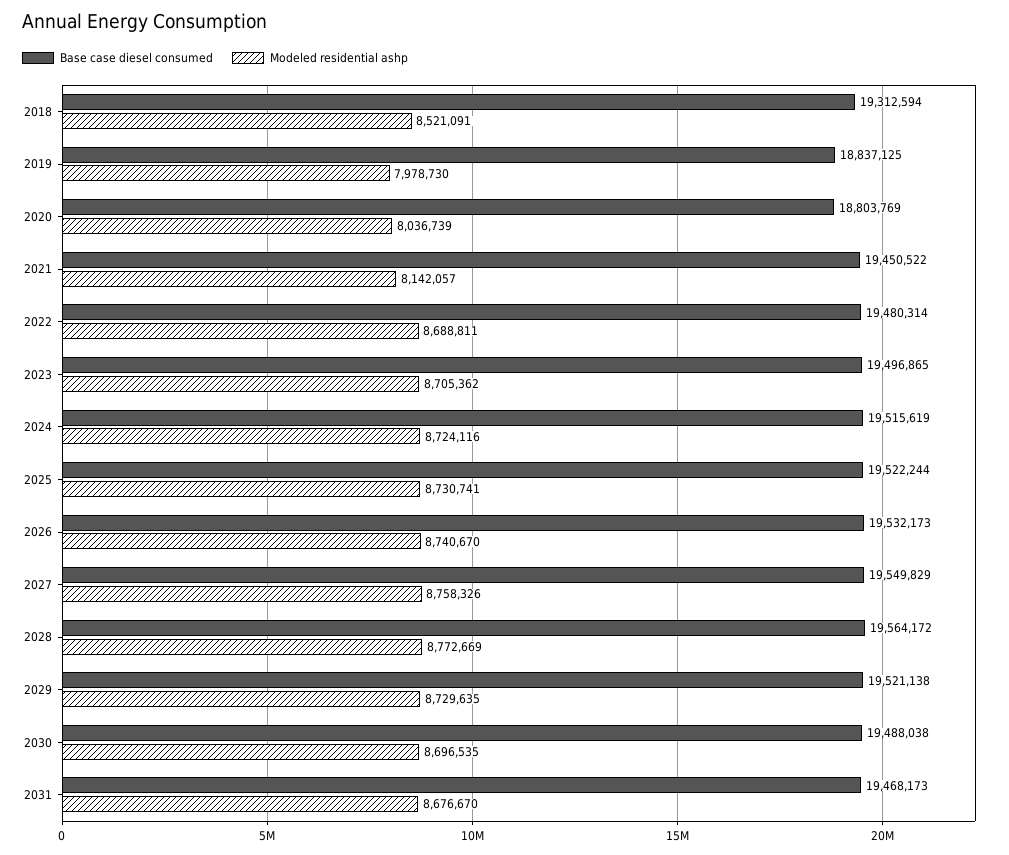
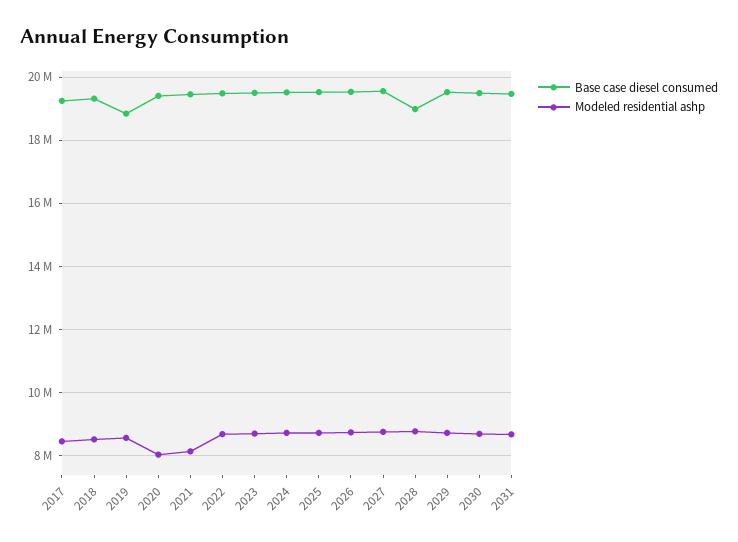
  {
    "Base case diesel consumed": {
      "2018": 19312594,
      "2019": 18837125,
-     "2020": 18803769,
+     "2020": 19400000,
      "2021": 19450522,
      "2022": 19480314,
      "2023": 19496865,
      "2024": 19515619,
      "2025": 19522244,
      "2026": 19532173,
      "2027": 19549829,
-     "2028": 19564172,
+     "2028": 19000000,
      "2029": 19521138,
      "2030": 19488038,
-     "2031": 19468173
+     "2031": 19468173,
+     "2017": 19200000
    },
    "Modeled residential ashp": {
      "2018": 8521091,
-     "2019": 7978730,
+     "2019": 8600000,
      "2020": 8036739,
      "2021": 8142057,
      "2022": 8688811,
      "2023": 8705362,
      "2024": 8724116,
      "2025": 8730741,
      "2026": 8740670,
      "2027": 8758326,
      "2028": 8772669,
      "2029": 8729635,
      "2030": 8696535,
-     "2031": 8676670
+     "2031": 8676670,
+     "2017": 8400000
    }
  }

